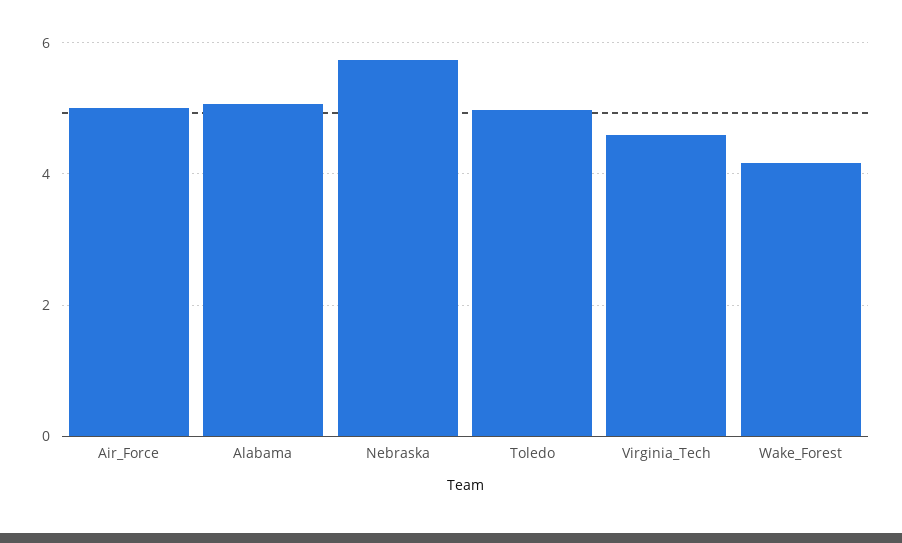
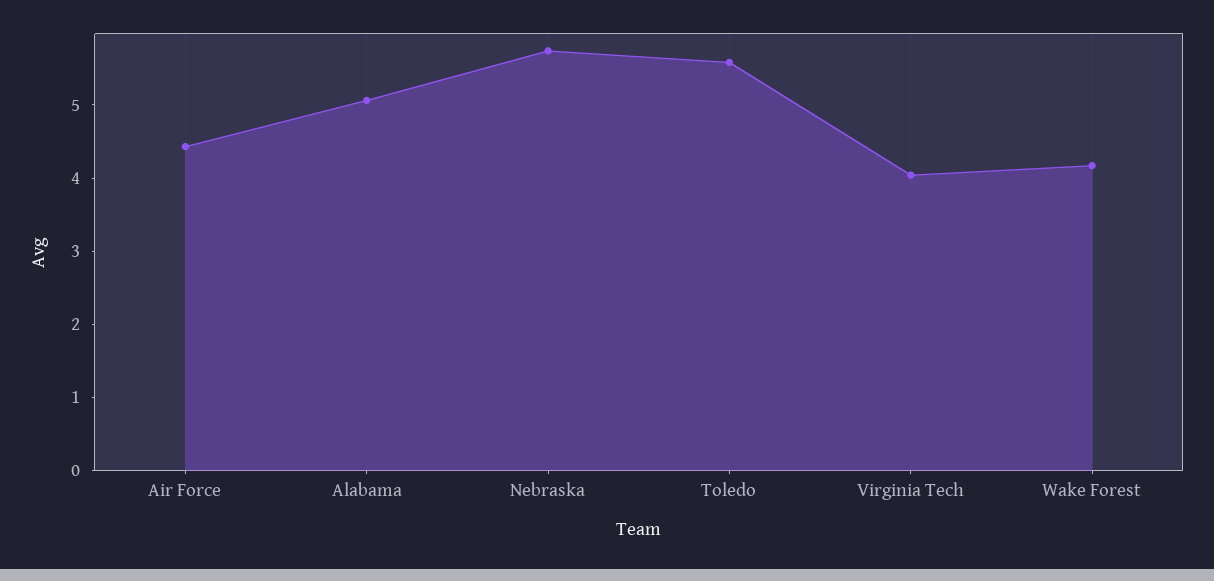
  {
-   "Air_Force": 5,
+   "Air_Force": 4.4,
    "Alabama": 5,
    "Nebraska": 5.8,
-   "Toledo": 5,
+   "Toledo": 5.6,
-   "Virginia_Tech": 4.6,
+   "Virginia_Tech": 4,
    "Wake_Forest": 4.2
  }

